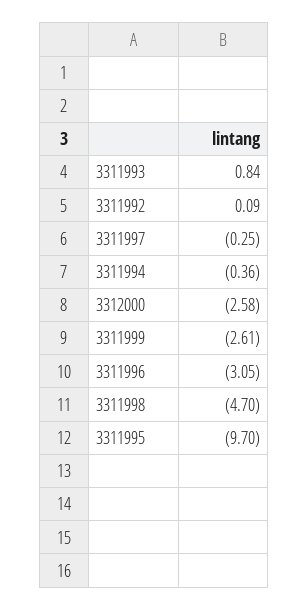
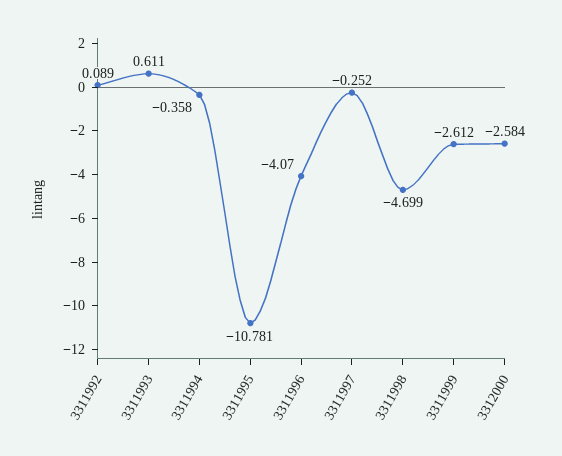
  {
-   "3311993": 0.84,
+   "3311993": 0.611,
    "3311992": 0.089,
    "3311997": -0.252,
    "3311994": -0.358,
    "3312000": -2.584,
    "3311999": -2.612,
-   "3311996": -3.05,
+   "3311996": -4.07,
    "3311998": -4.699,
-   "3311995": -9.7
+   "3311995": -10.781
  }

